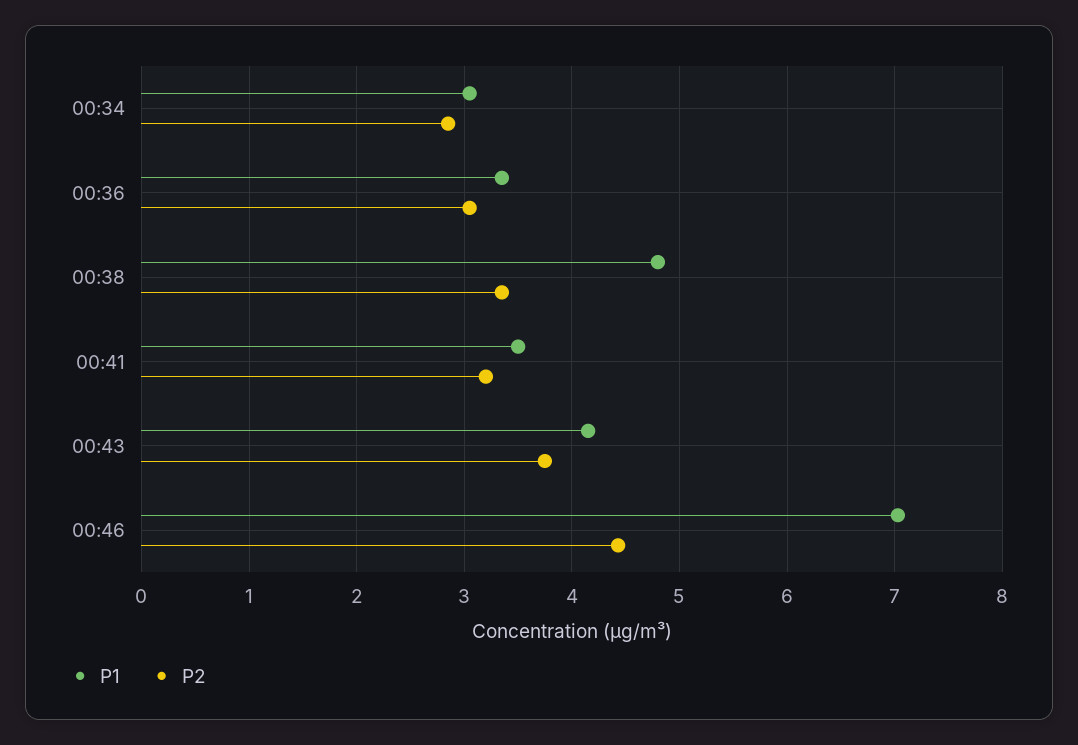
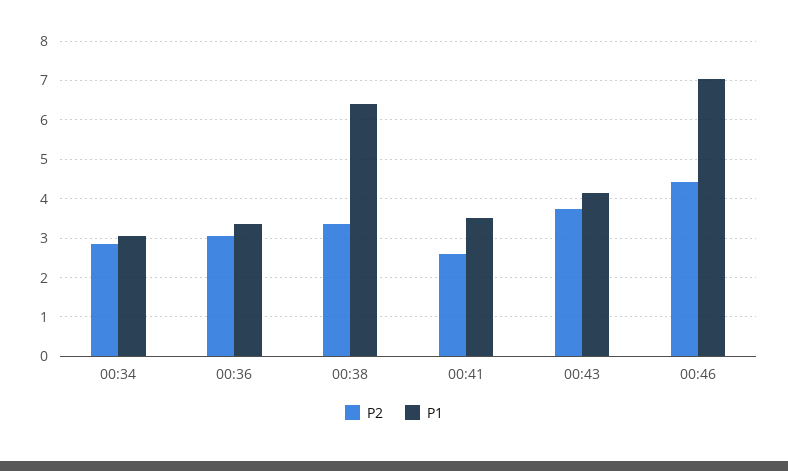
  {
    "P1": {
      "00:34": 3.1,
      "00:36": 3.4,
-     "00:38": 4.8,
+     "00:38": 6.4,
      "00:41": 3.5,
      "00:43": 4.2,
      "00:46": 7
    },
    "P2": {
      "00:34": 2.9,
      "00:36": 3.1,
      "00:38": 3.4,
-     "00:41": 3.2,
+     "00:41": 2.6,
      "00:43": 3.8,
      "00:46": 4.4
    }
  }

